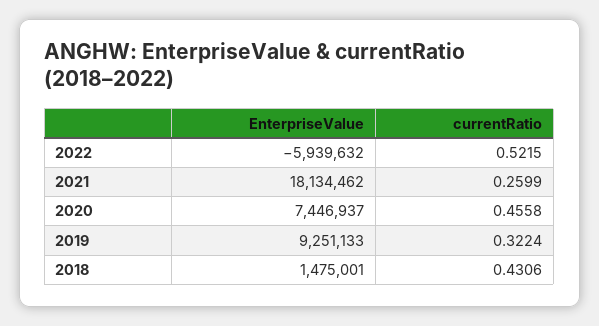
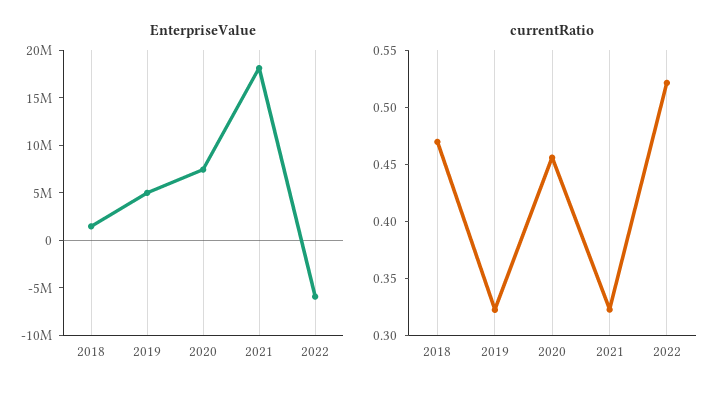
  {
    "EnterpriseValue": {
      "2022": -5939632,
      "2021": 18134462,
      "2020": 7446937,
-     "2019": 9251133,
+     "2019": 5000000,
      "2018": 1475001
    },
    "currentRatio": {
      "2022": 0.5215,
-     "2021": 0.2599,
+     "2021": 0.32,
      "2020": 0.4558,
      "2019": 0.3224,
-     "2018": 0.4306
+     "2018": 0.47
    }
  }

